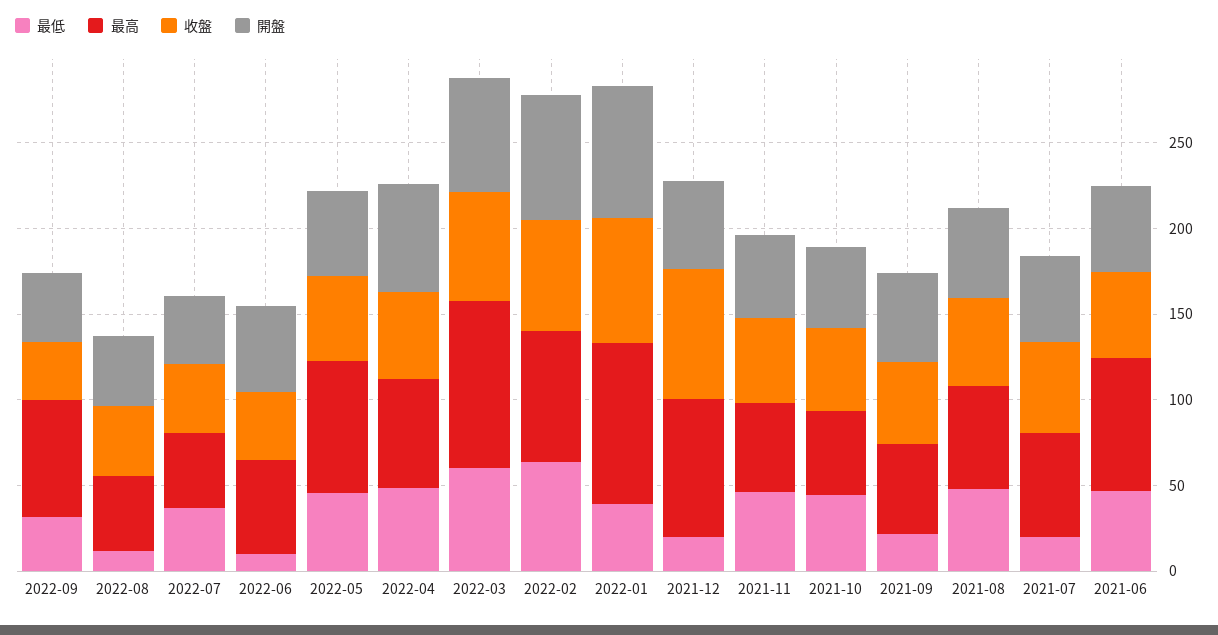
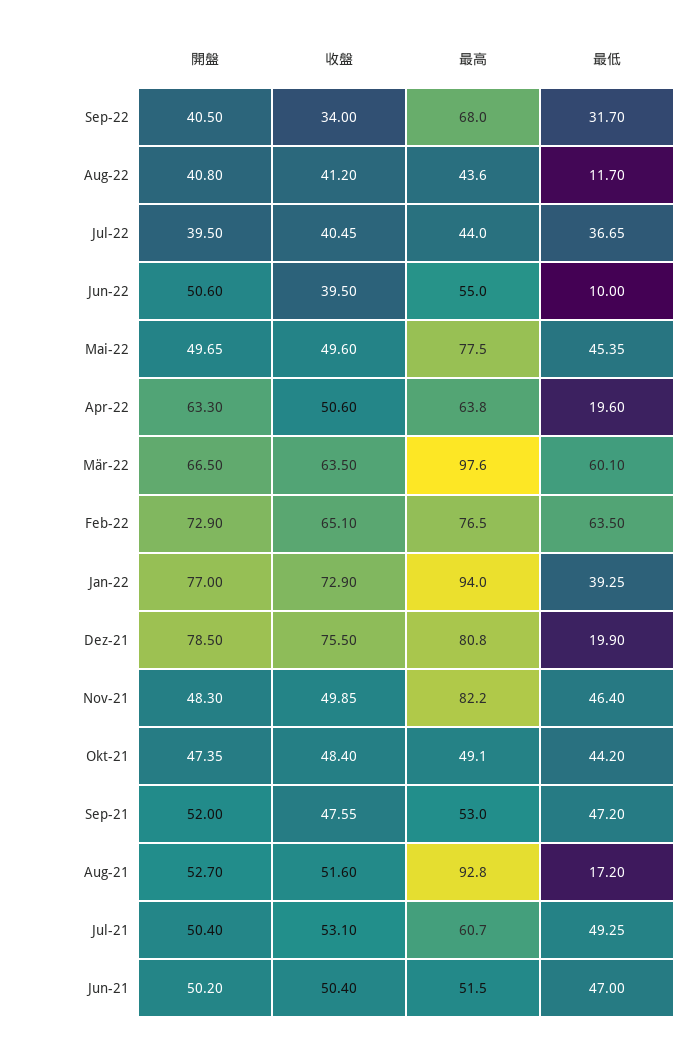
  {
    "最低": {
      "2022-09": 31.7,
      "2022-08": 11.7,
      "2022-07": 36.65,
      "2022-06": 10,
      "2022-05": 45.35,
-     "2022-04": 50,
+     "2022-04": 19.6,
      "2022-03": 60.1,
      "2022-02": 63.5,
      "2022-01": 39.25,
      "2021-12": 19.9,
      "2021-11": 46.4,
      "2021-10": 44.2,
-     "2021-09": 20,
+     "2021-09": 47.2,
-     "2021-08": 50,
+     "2021-08": 17.2,
-     "2021-07": 20,
+     "2021-07": 49.25,
      "2021-06": 47
    },
    "最高": {
      "2022-09": 68,
      "2022-08": 43.6,
      "2022-07": 44,
      "2022-06": 55,
      "2022-05": 77.5,
      "2022-04": 63.8,
      "2022-03": 97.6,
      "2022-02": 76.5,
      "2022-01": 94,
      "2021-12": 80.8,
-     "2021-11": 50,
+     "2021-11": 82.2,
      "2021-10": 49.1,
      "2021-09": 53,
-     "2021-08": 60,
+     "2021-08": 92.8,
      "2021-07": 60.7,
-     "2021-06": 80
+     "2021-06": 51.5
    },
    "收盤": {
      "2022-09": 34,
      "2022-08": 41.2,
      "2022-07": 40.45,
      "2022-06": 39.5,
      "2022-05": 49.6,
      "2022-04": 50.6,
      "2022-03": 63.5,
      "2022-02": 65.1,
      "2022-01": 72.9,
      "2021-12": 75.5,
      "2021-11": 49.85,
      "2021-10": 48.4,
      "2021-09": 47.55,
      "2021-08": 51.6,
      "2021-07": 53.1,
      "2021-06": 50.4
    },
    "開盤": {
      "2022-09": 40.5,
      "2022-08": 40.8,
      "2022-07": 39.5,
      "2022-06": 50.6,
      "2022-05": 49.65,
      "2022-04": 63.3,
      "2022-03": 66.5,
      "2022-02": 72.9,
      "2022-01": 77,
-     "2021-12": 50,
+     "2021-12": 78.5,
      "2021-11": 48.3,
      "2021-10": 47.35,
      "2021-09": 52,
      "2021-08": 52.7,
      "2021-07": 50.4,
      "2021-06": 50.2
    }
  }

